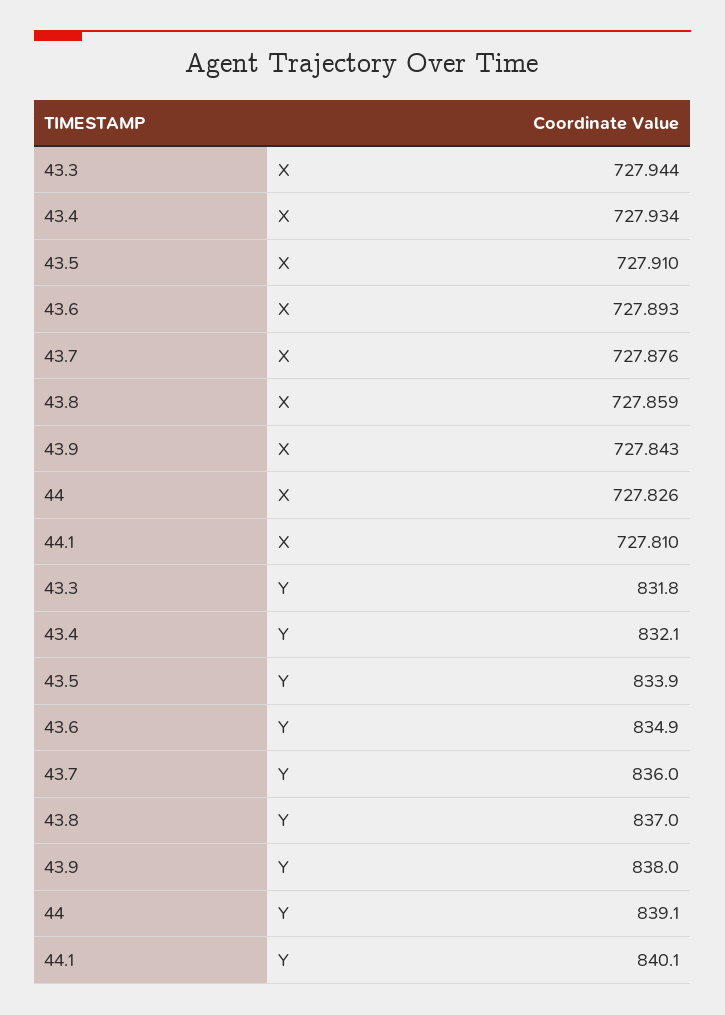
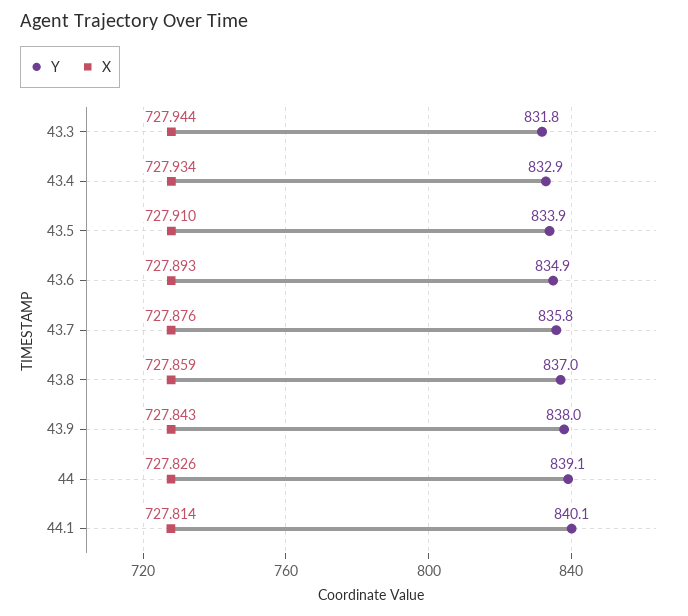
  {
    "X": {
      "43.3": 727.944,
      "43.4": 727.934,
      "43.5": 727.91,
      "43.6": 727.893,
      "43.7": 727.876,
      "43.8": 727.859,
      "43.9": 727.843,
      "44": 727.826,
-     "44.1": 727.81
+     "44.1": 727.814
    },
    "Y": {
      "43.3": 831.8,
-     "43.4": 832.1,
+     "43.4": 832.9,
      "43.5": 833.9,
      "43.6": 834.9,
-     "43.7": 836,
+     "43.7": 835.8,
      "43.8": 837,
      "43.9": 838,
      "44": 839.1,
      "44.1": 840.1
    }
  }

